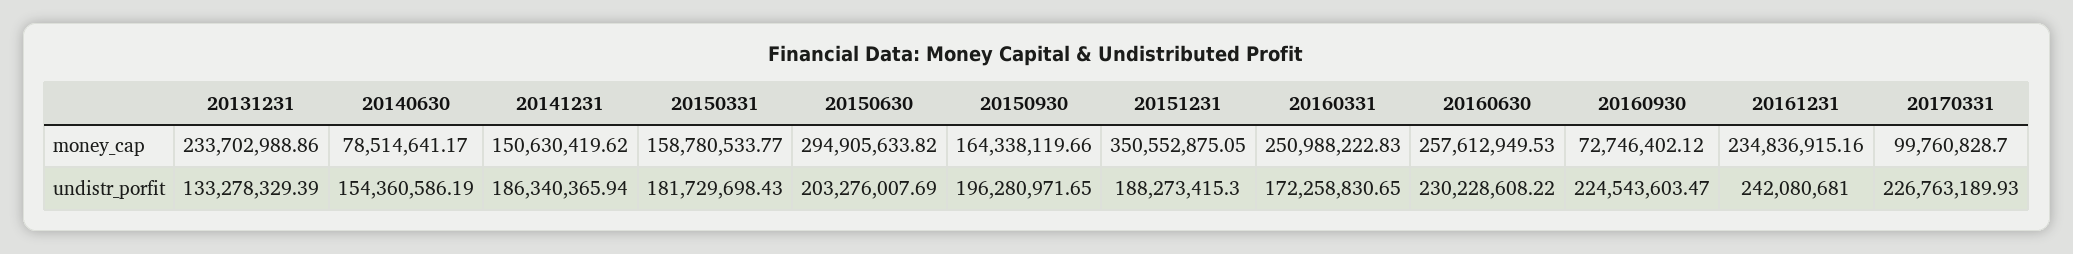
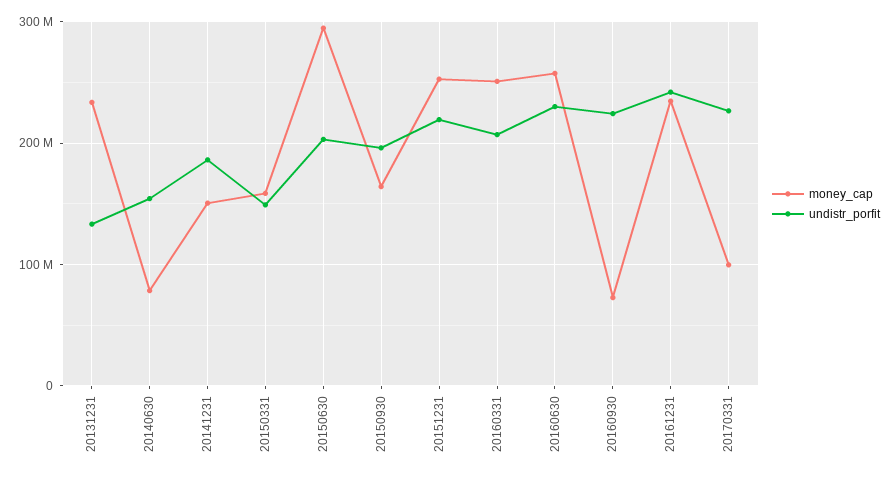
  {
    "money_cap": {
      "20131231": 233702988.86,
      "20140630": 78514641.17,
      "20141231": 150630419.62,
      "20150331": 158780533.77,
      "20150630": 294905633.82,
      "20150930": 164338119.66,
-     "20151231": 350552875.05,
+     "20151231": 250000000,
      "20160331": 250988222.83,
      "20160630": 257612949.53,
      "20160930": 72746402.12,
      "20161231": 234836915.16,
      "20170331": 99760828.7
    },
    "undistr_porfit": {
      "20131231": 133278329.39,
      "20140630": 154360586.19,
      "20141231": 186340365.94,
-     "20150331": 181729698.43,
+     "20150331": 150000000,
      "20150630": 203276007.69,
      "20150930": 196280971.65,
-     "20151231": 188273415.3,
+     "20151231": 220000000,
-     "20160331": 172258830.65,
+     "20160331": 210000000,
      "20160630": 230228608.22,
      "20160930": 224543603.47,
      "20161231": 242080681,
      "20170331": 226763189.93
    }
  }

